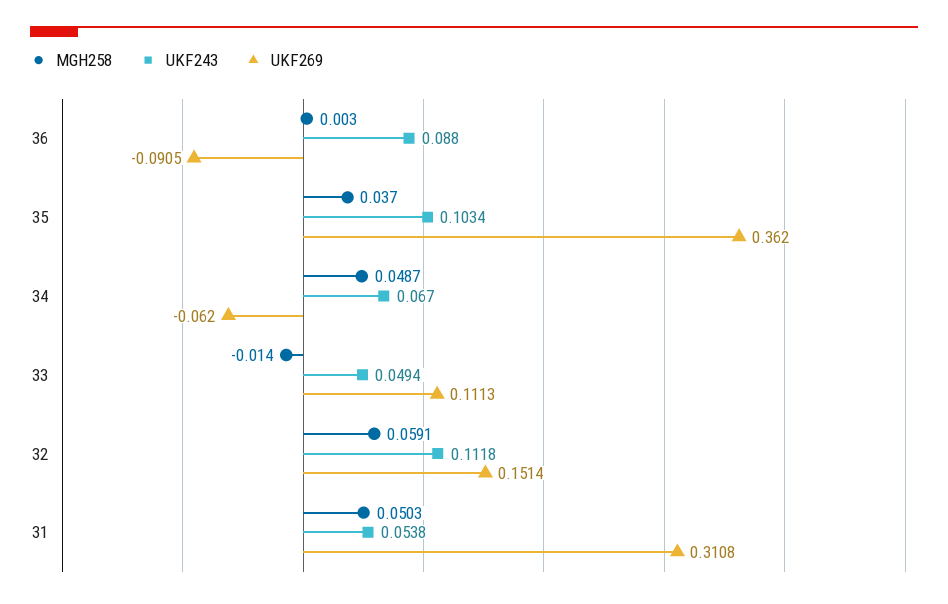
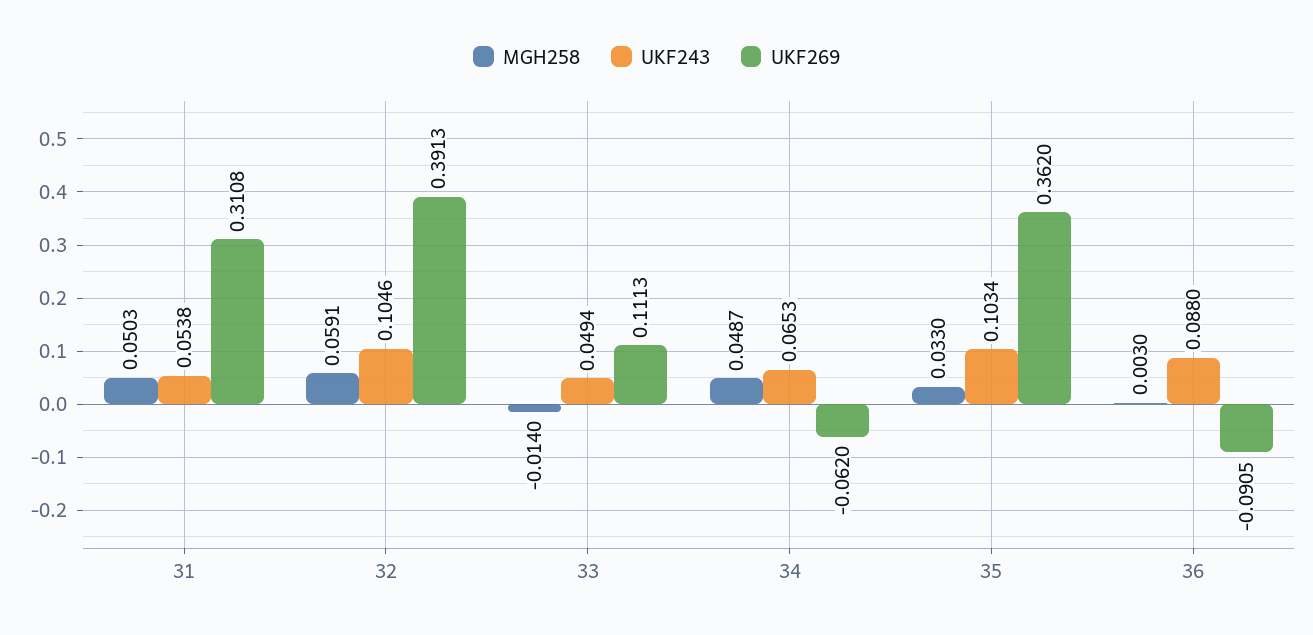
  {
    "MGH258": {
      "36": 0.003,
-     "35": 0.037,
+     "35": 0.033,
      "34": 0.0487,
      "33": -0.014,
      "32": 0.0591,
      "31": 0.0503
    },
    "UKF243": {
      "36": 0.088,
      "35": 0.1034,
-     "34": 0.067,
+     "34": 0.0653,
      "33": 0.0494,
-     "32": 0.1118,
+     "32": 0.1046,
      "31": 0.0538
    },
    "UKF269": {
      "36": -0.0905,
      "35": 0.362,
      "34": -0.062,
      "33": 0.1113,
-     "32": 0.1514,
+     "32": 0.3913,
      "31": 0.3108
    }
  }

